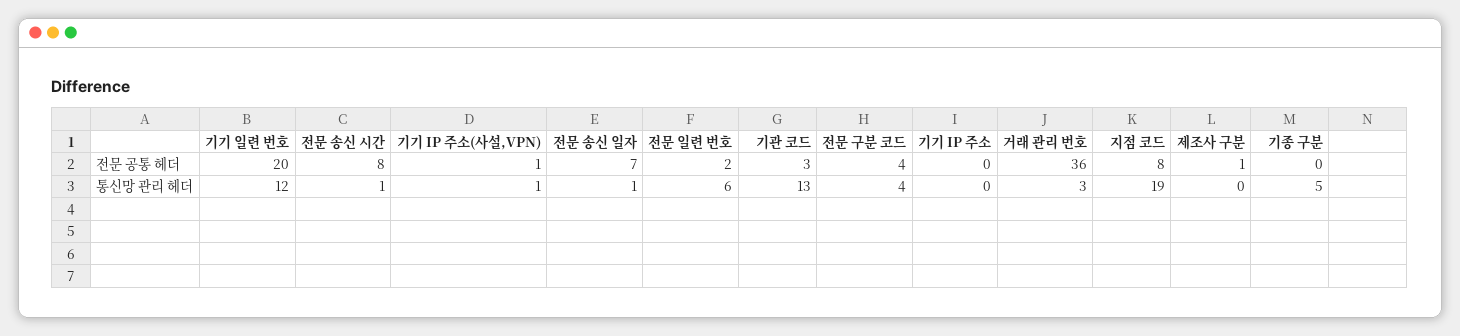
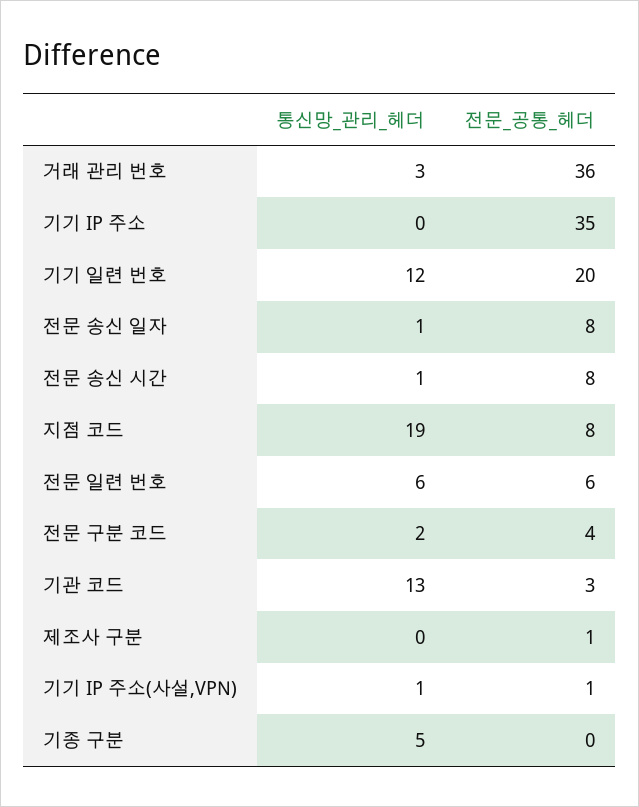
  {
    "기기 일련 번호": {
      "전문 공통 헤더": 20,
      "통신망 관리 헤더": 12
    },
    "전문 송신 시간": {
      "전문 공통 헤더": 8,
      "통신망 관리 헤더": 1
    },
    "기기 IP 주소(사설,VPN)": {
      "전문 공통 헤더": 1,
      "통신망 관리 헤더": 1
    },
    "전문 송신 일자": {
-     "전문 공통 헤더": 7,
+     "전문 공통 헤더": 8,
      "통신망 관리 헤더": 1
    },
    "전문 일련 번호": {
-     "전문 공통 헤더": 2,
+     "전문 공통 헤더": 6,
      "통신망 관리 헤더": 6
    },
    "기관 코드": {
      "전문 공통 헤더": 3,
      "통신망 관리 헤더": 13
    },
    "전문 구분 코드": {
      "전문 공통 헤더": 4,
-     "통신망 관리 헤더": 4
+     "통신망 관리 헤더": 2
    },
    "기기 IP 주소": {
-     "전문 공통 헤더": 0,
+     "전문 공통 헤더": 35,
      "통신망 관리 헤더": 0
    },
    "거래 관리 번호": {
      "전문 공통 헤더": 36,
      "통신망 관리 헤더": 3
    },
    "지점 코드": {
      "전문 공통 헤더": 8,
      "통신망 관리 헤더": 19
    },
    "제조사 구분": {
      "전문 공통 헤더": 1,
      "통신망 관리 헤더": 0
    },
    "기종 구분": {
      "전문 공통 헤더": 0,
      "통신망 관리 헤더": 5
    }
  }

